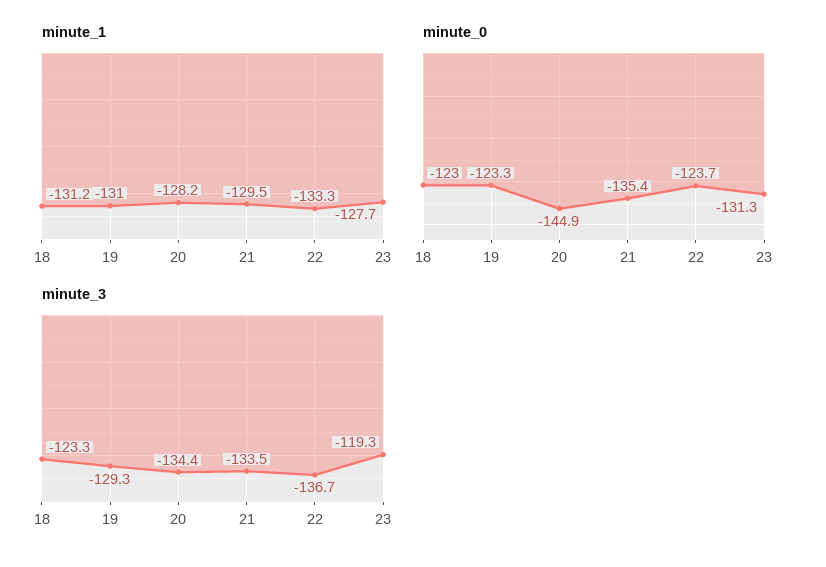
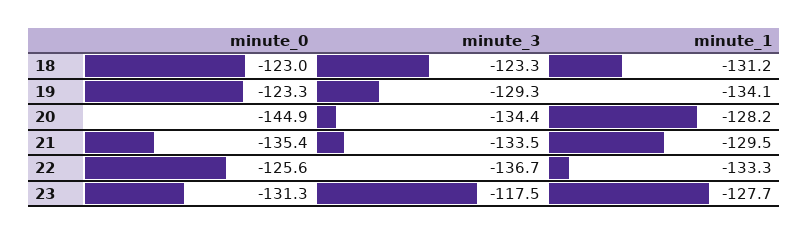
  {
    "minute_1": {
      "18": -131.2,
-     "19": -131,
+     "19": -134.1,
      "20": -128.2,
      "21": -129.5,
      "22": -133.3,
      "23": -127.7
    },
    "minute_0": {
      "18": -123,
      "19": -123.3,
      "20": -144.9,
      "21": -135.4,
-     "22": -123.7,
+     "22": -125.6,
      "23": -131.3
    },
    "minute_3": {
      "18": -123.3,
      "19": -129.3,
      "20": -134.4,
      "21": -133.5,
      "22": -136.7,
-     "23": -119.3
+     "23": -117.5
    }
  }

